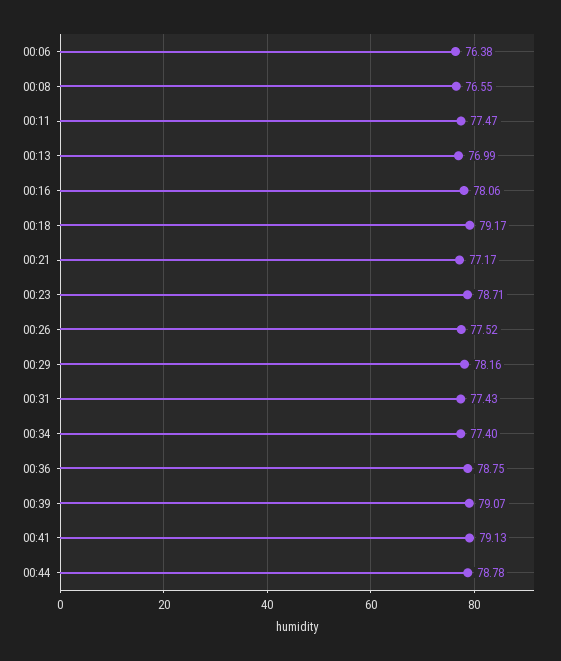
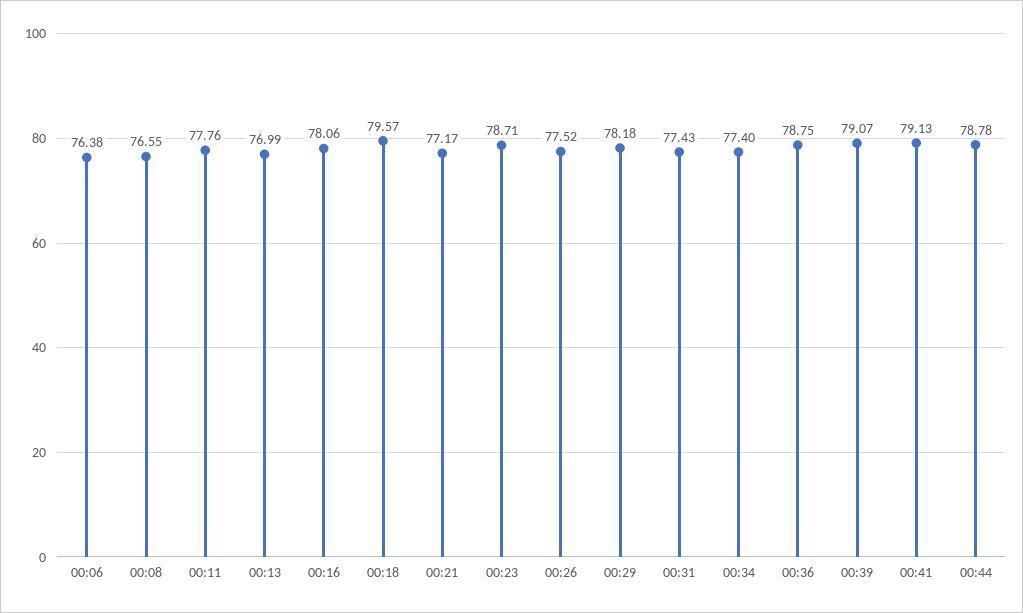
  {
    "00:06": 76.38,
    "00:08": 76.55,
-   "00:11": 77.47,
+   "00:11": 77.76,
    "00:13": 76.99,
    "00:16": 78.06,
-   "00:18": 79.17,
+   "00:18": 79.57,
    "00:21": 77.17,
    "00:23": 78.71,
    "00:26": 77.52,
-   "00:29": 78.16,
+   "00:29": 78.18,
    "00:31": 77.43,
    "00:34": 77.4,
    "00:36": 78.75,
    "00:39": 79.07,
    "00:41": 79.13,
    "00:44": 78.78
  }

